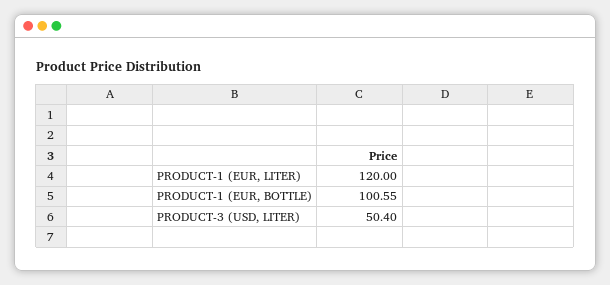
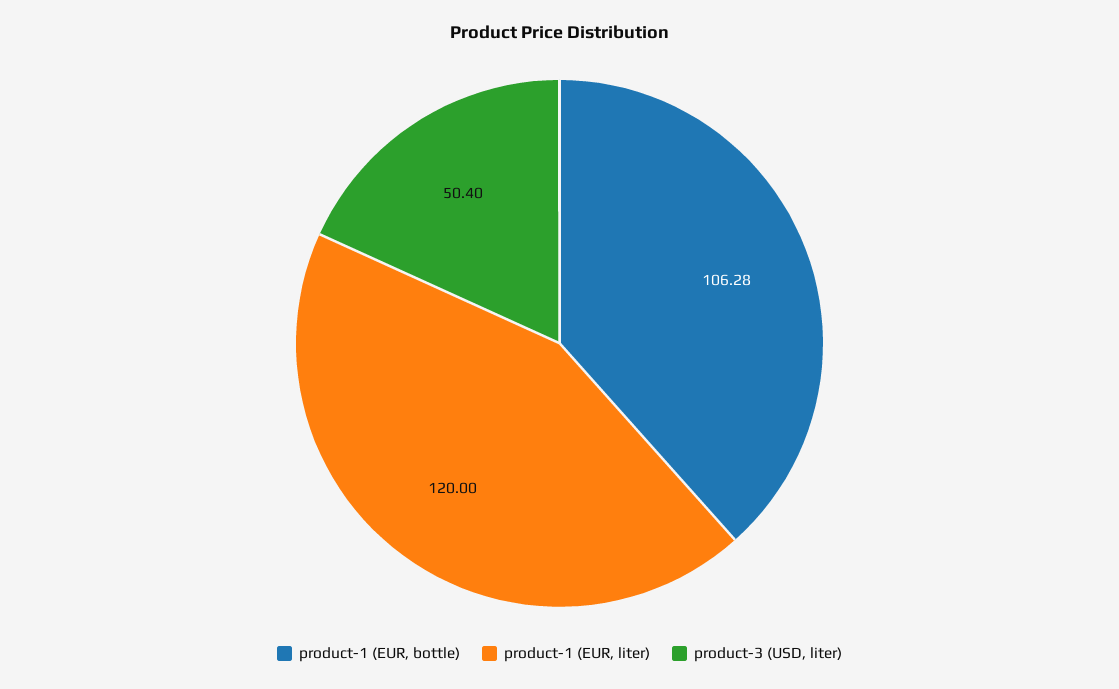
  {
    "PRODUCT-1 (EUR, LITER)": 120,
-   "PRODUCT-1 (EUR, BOTTLE)": 100.55,
+   "PRODUCT-1 (EUR, BOTTLE)": 106.28,
    "PRODUCT-3 (USD, LITER)": 50.4
  }

